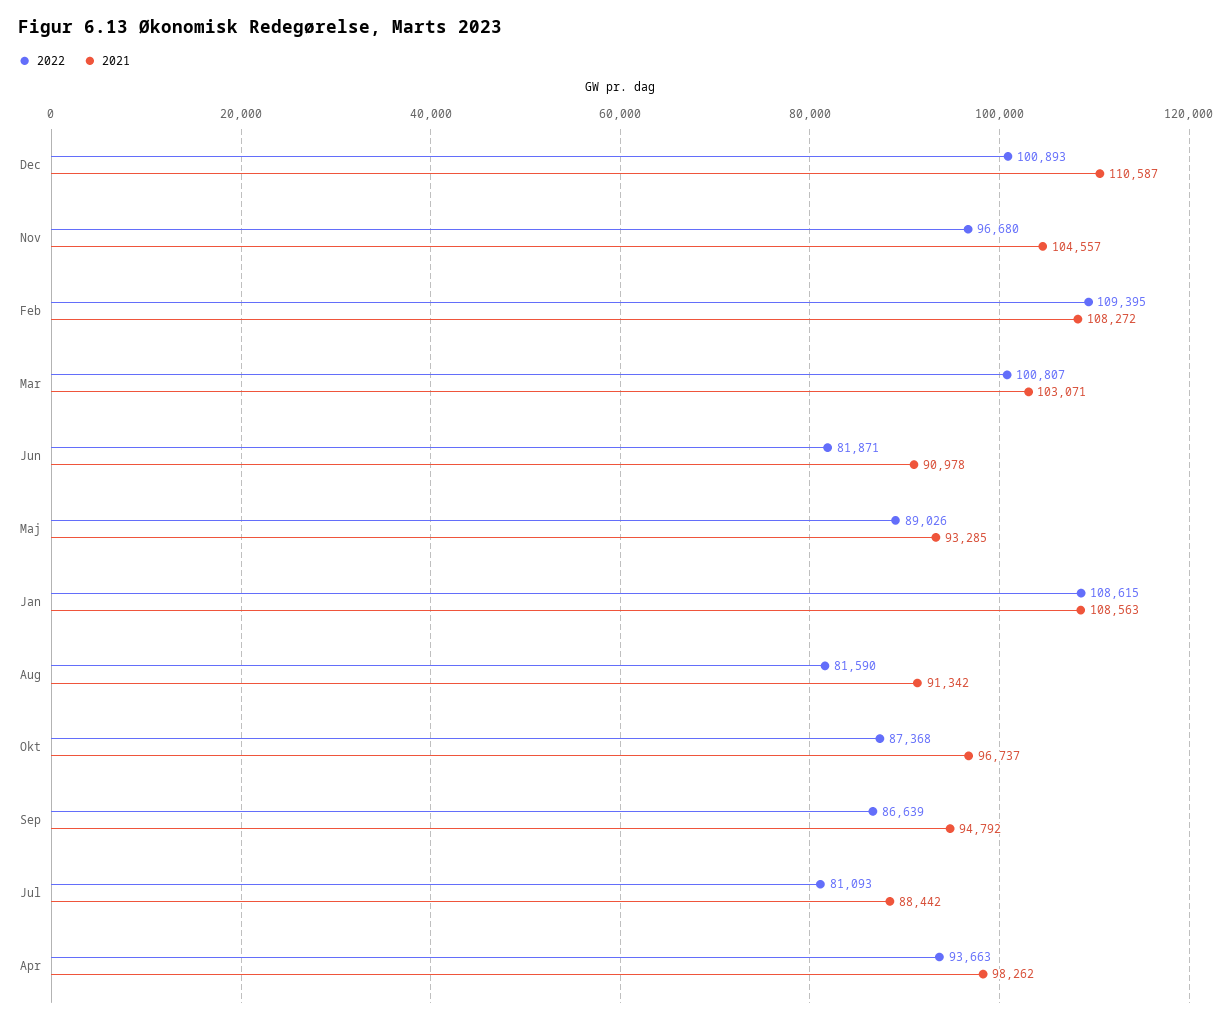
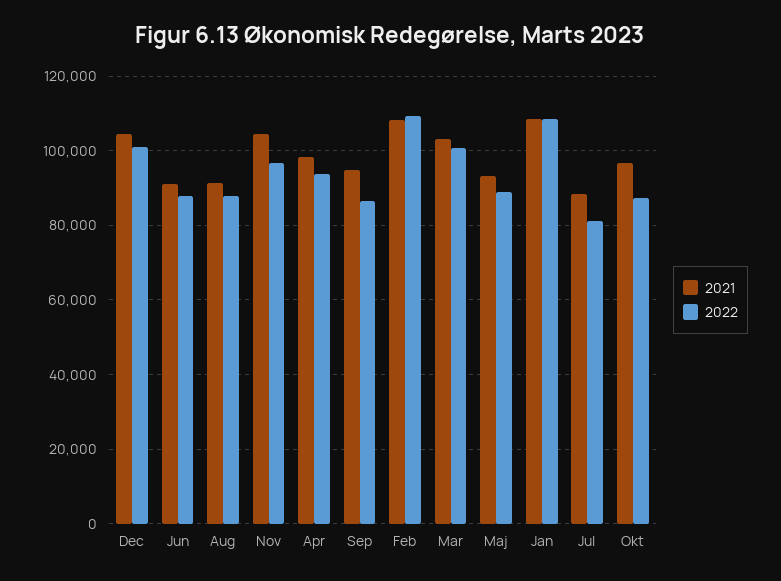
  {
    "2022": {
      "Dec": 100893,
      "Nov": 96680,
      "Feb": 109395,
      "Mar": 100807,
-     "Jun": 81871,
+     "Jun": 88000,
      "Maj": 89026,
      "Jan": 108615,
-     "Aug": 81590,
+     "Aug": 88000,
      "Okt": 87368,
      "Sep": 86639,
      "Jul": 81093,
      "Apr": 93663
    },
    "2021": {
-     "Dec": 110587,
+     "Dec": 104000,
      "Nov": 104557,
      "Feb": 108272,
      "Mar": 103071,
      "Jun": 90978,
      "Maj": 93285,
      "Jan": 108563,
      "Aug": 91342,
      "Okt": 96737,
      "Sep": 94792,
      "Jul": 88442,
      "Apr": 98262
    }
  }

